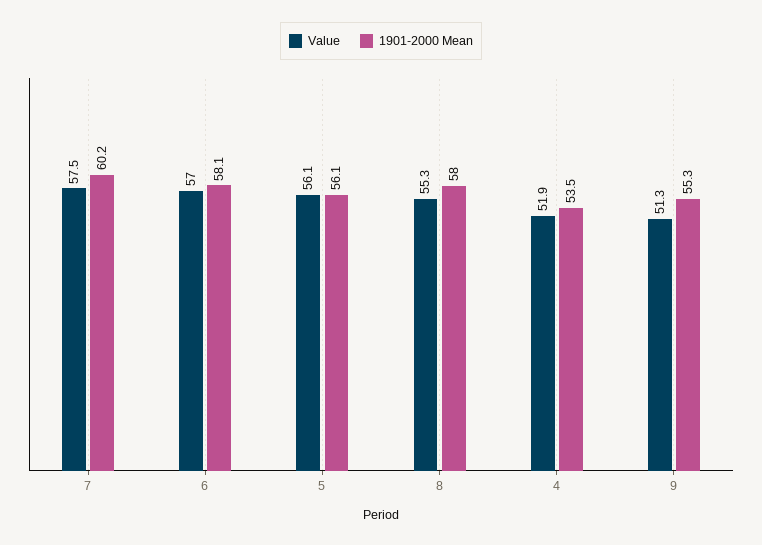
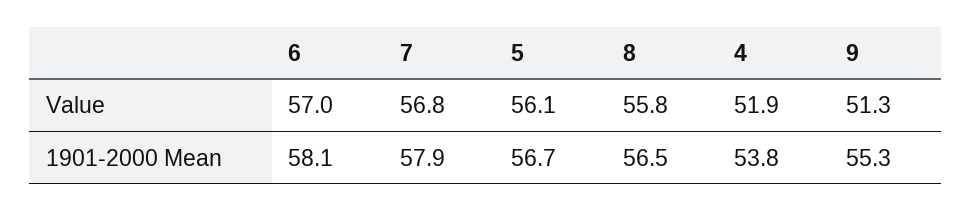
  {
    "Value": {
-     "7": 57.5,
+     "7": 56.8,
      "6": 57,
      "5": 56.1,
-     "8": 55.3,
+     "8": 55.8,
      "4": 51.9,
      "9": 51.3
    },
    "1901-2000 Mean": {
-     "7": 60.2,
+     "7": 57.9,
      "6": 58.1,
-     "5": 56.1,
+     "5": 56.7,
-     "8": 58,
+     "8": 56.5,
-     "4": 53.5,
+     "4": 53.8,
      "9": 55.3
    }
  }

